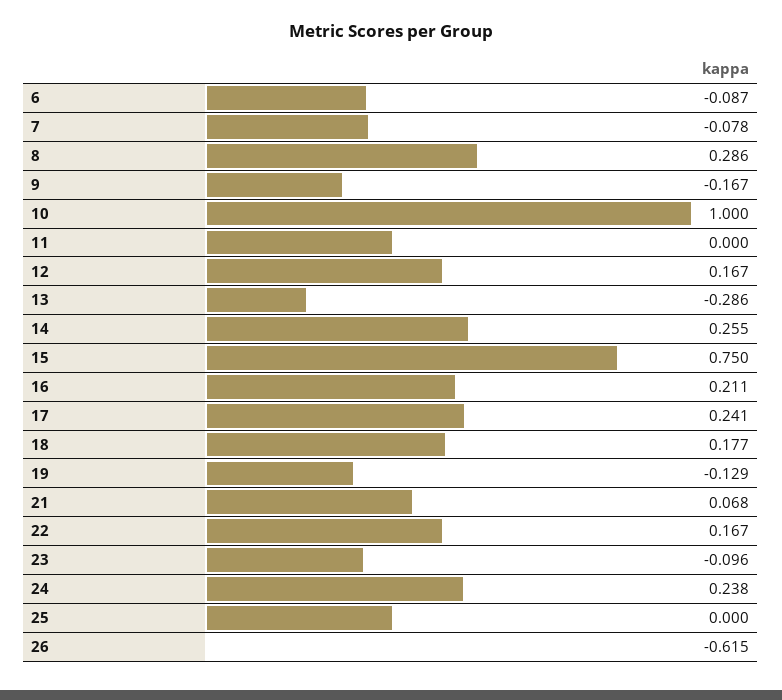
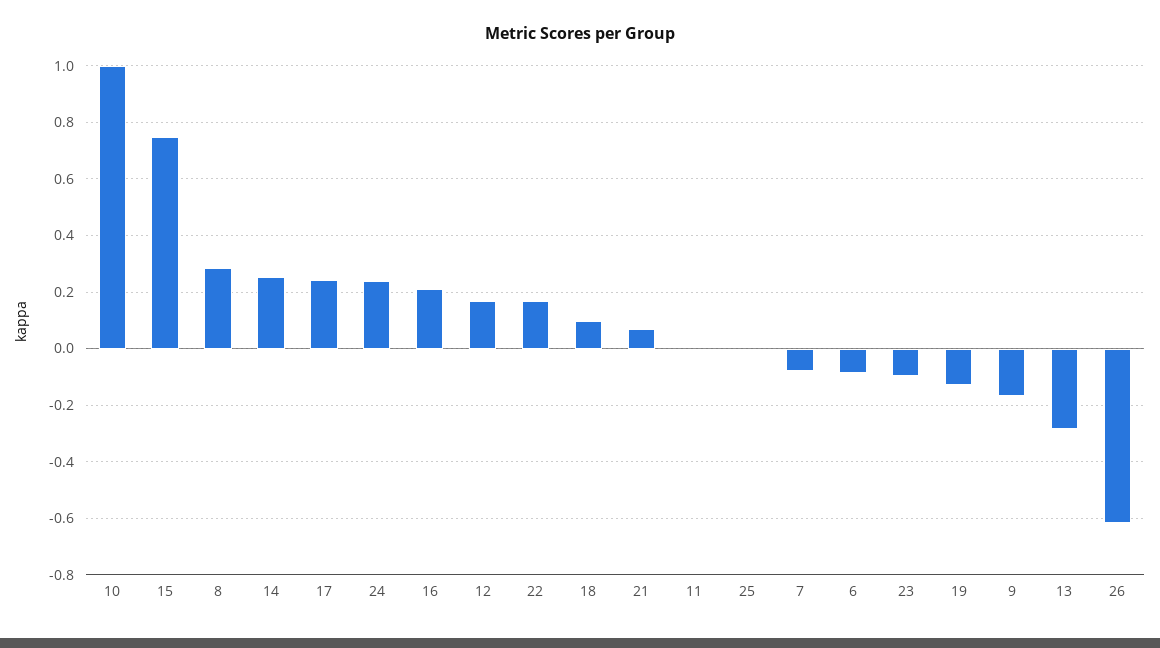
  {
    "6": -0.087,
    "7": -0.078,
    "8": 0.286,
    "9": -0.167,
    "10": 1,
    "11": 0,
    "12": 0.167,
    "13": -0.286,
    "14": 0.255,
    "15": 0.75,
    "16": 0.211,
    "17": 0.241,
-   "18": 0.177,
+   "18": 0.1,
    "19": -0.129,
    "21": 0.068,
    "22": 0.167,
    "23": -0.096,
    "24": 0.238,
    "25": 0,
    "26": -0.615
  }

